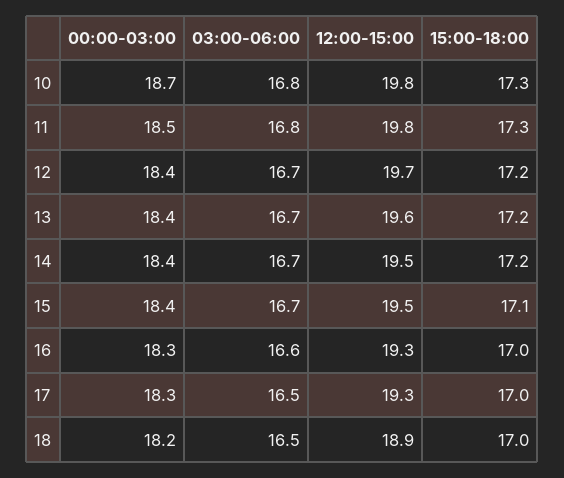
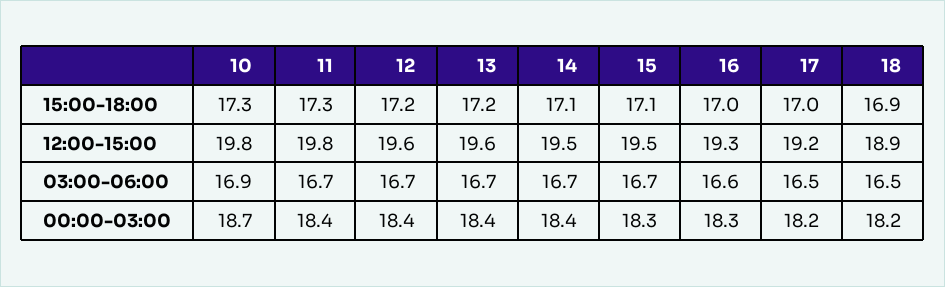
  {
    "00:00-03:00": {
      "10": 18.7,
-     "11": 18.5,
+     "11": 18.4,
      "12": 18.4,
      "13": 18.4,
      "14": 18.4,
-     "15": 18.4,
+     "15": 18.3,
      "16": 18.3,
-     "17": 18.3,
+     "17": 18.2,
      "18": 18.2
    },
    "03:00-06:00": {
-     "10": 16.8,
+     "10": 16.9,
-     "11": 16.8,
+     "11": 16.7,
      "12": 16.7,
      "13": 16.7,
      "14": 16.7,
      "15": 16.7,
      "16": 16.6,
      "17": 16.5,
      "18": 16.5
    },
    "12:00-15:00": {
      "10": 19.8,
      "11": 19.8,
-     "12": 19.7,
+     "12": 19.6,
      "13": 19.6,
      "14": 19.5,
      "15": 19.5,
      "16": 19.3,
-     "17": 19.3,
+     "17": 19.2,
      "18": 18.9
    },
    "15:00-18:00": {
      "10": 17.3,
      "11": 17.3,
      "12": 17.2,
      "13": 17.2,
-     "14": 17.2,
+     "14": 17.1,
      "15": 17.1,
      "16": 17,
      "17": 17,
-     "18": 17
+     "18": 16.9
    }
  }

